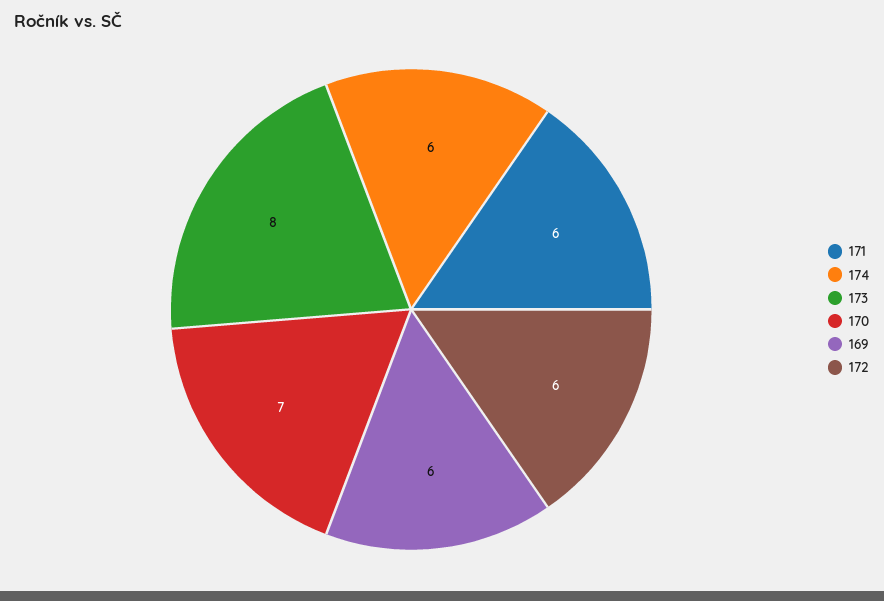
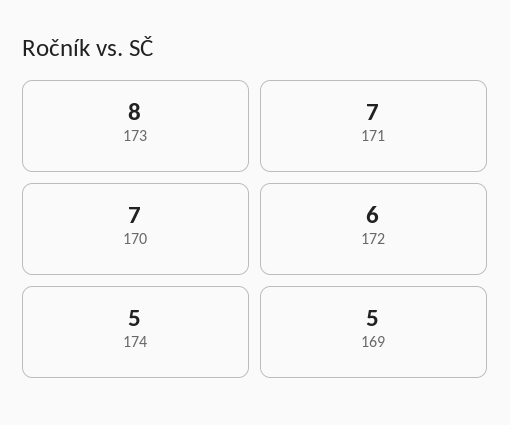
  {
-   "171": 6,
+   "171": 7,
-   "174": 6,
+   "174": 5,
    "173": 8,
    "170": 7,
-   "169": 6,
+   "169": 5,
    "172": 6
  }

